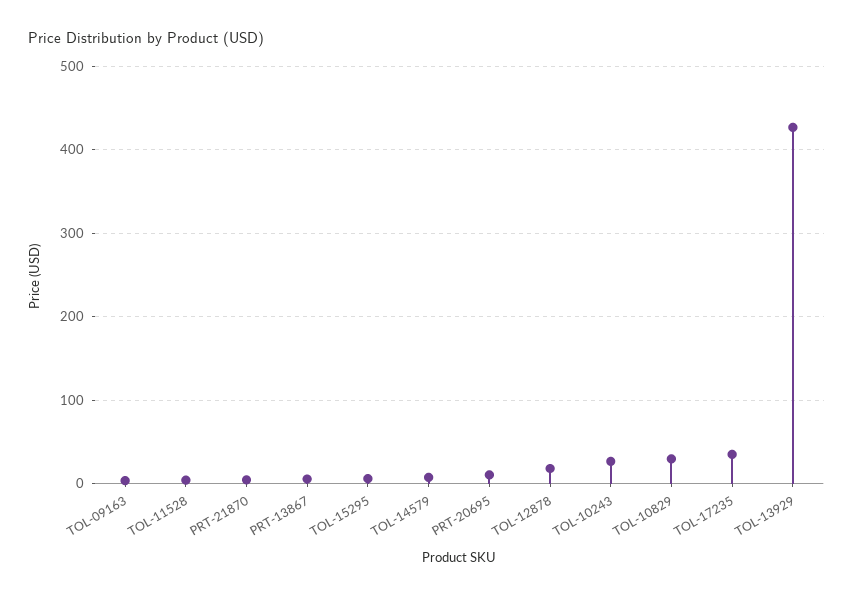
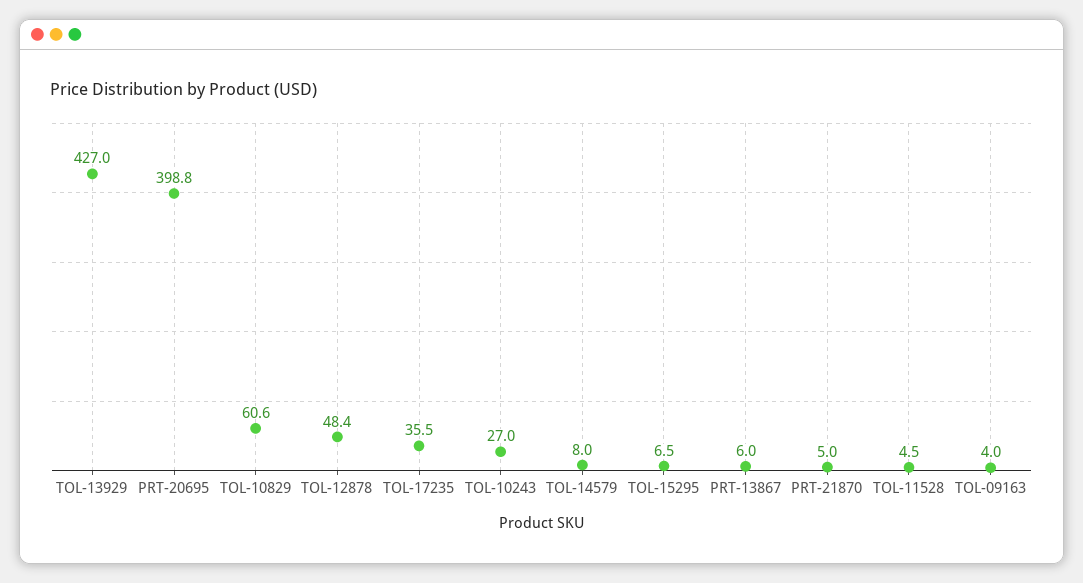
  {
    "TOL-09163": 4,
    "TOL-11528": 4.5,
    "PRT-21870": 5,
    "PRT-13867": 6,
    "TOL-15295": 6.5,
    "TOL-14579": 8,
-   "PRT-20695": 10,
+   "PRT-20695": 398.8,
-   "TOL-12878": 20,
+   "TOL-12878": 48.4,
    "TOL-10243": 27,
-   "TOL-10829": 30,
+   "TOL-10829": 60.6,
    "TOL-17235": 35.5,
    "TOL-13929": 427
  }

